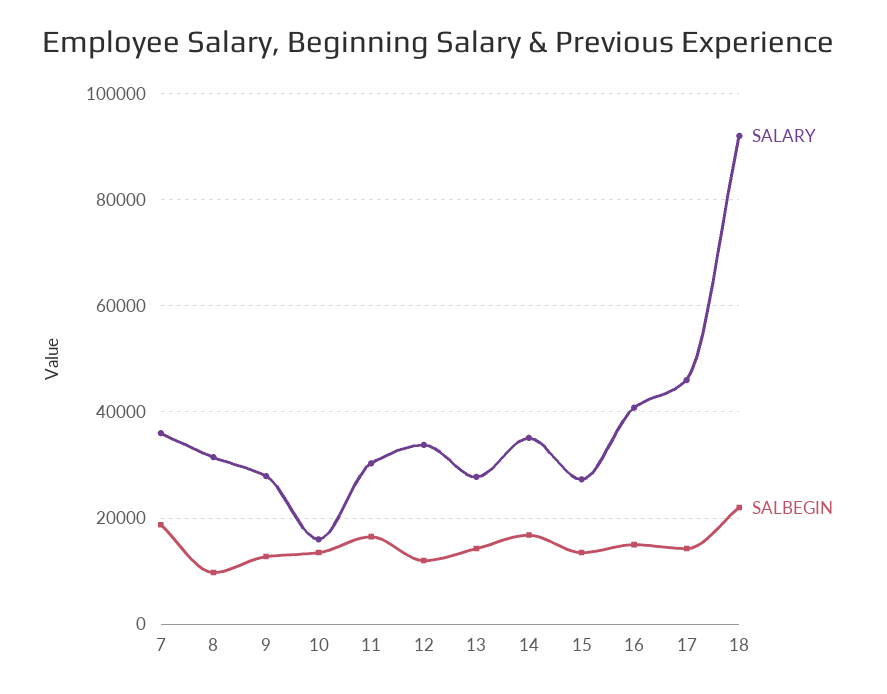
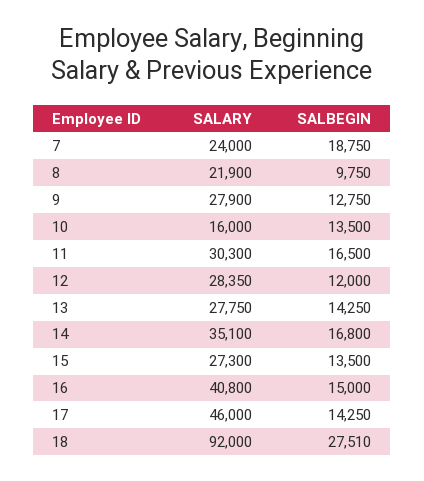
  {
    "SALARY": {
-     "7": 36000,
+     "7": 24000,
-     "8": 32000,
+     "8": 21900,
      "9": 27900,
      "10": 16000,
      "11": 30300,
-     "12": 34000,
+     "12": 28350,
      "13": 27750,
      "14": 35100,
      "15": 27300,
      "16": 40800,
      "17": 46000,
      "18": 92000
    },
    "SALBEGIN": {
      "7": 18750,
      "8": 9750,
      "9": 12750,
      "10": 13500,
      "11": 16500,
      "12": 12000,
      "13": 14250,
      "14": 16800,
      "15": 13500,
      "16": 15000,
      "17": 14250,
-     "18": 22000
+     "18": 27510
    }
  }

